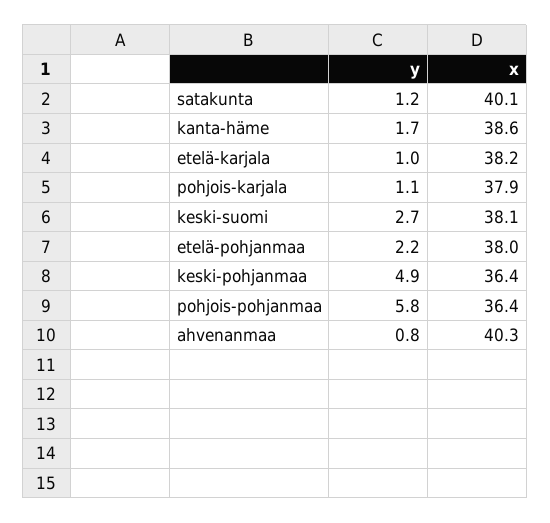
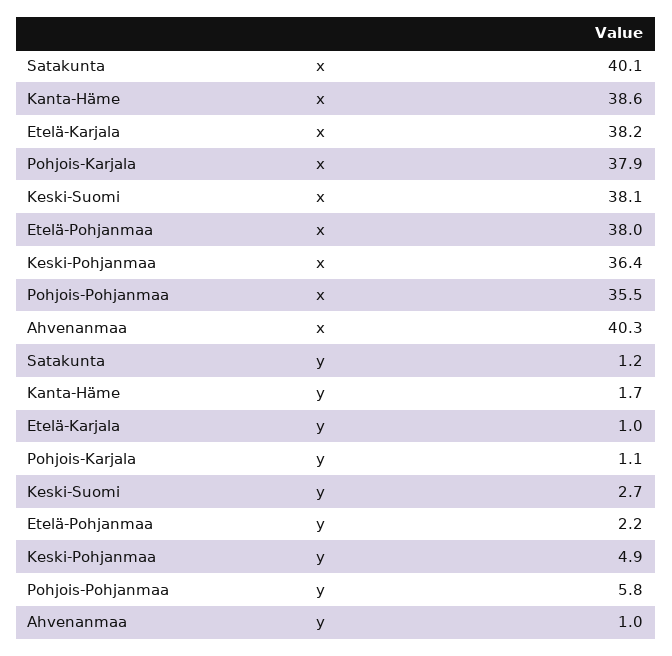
  {
    "y": {
      "satakunta": 1.2,
      "kanta-häme": 1.7,
      "etelä-karjala": 1,
      "pohjois-karjala": 1.1,
      "keski-suomi": 2.7,
      "etelä-pohjanmaa": 2.2,
      "keski-pohjanmaa": 4.9,
      "pohjois-pohjanmaa": 5.8,
-     "ahvenanmaa": 0.8
+     "ahvenanmaa": 1
    },
    "x": {
      "satakunta": 40.1,
      "kanta-häme": 38.6,
      "etelä-karjala": 38.2,
      "pohjois-karjala": 37.9,
      "keski-suomi": 38.1,
      "etelä-pohjanmaa": 38,
      "keski-pohjanmaa": 36.4,
-     "pohjois-pohjanmaa": 36.4,
+     "pohjois-pohjanmaa": 35.5,
      "ahvenanmaa": 40.3
    }
  }

